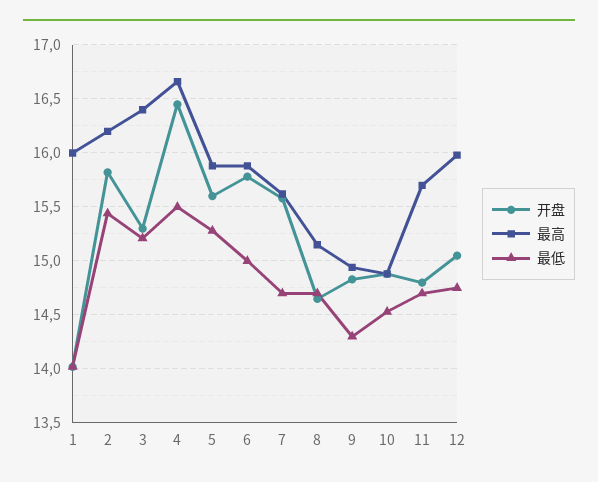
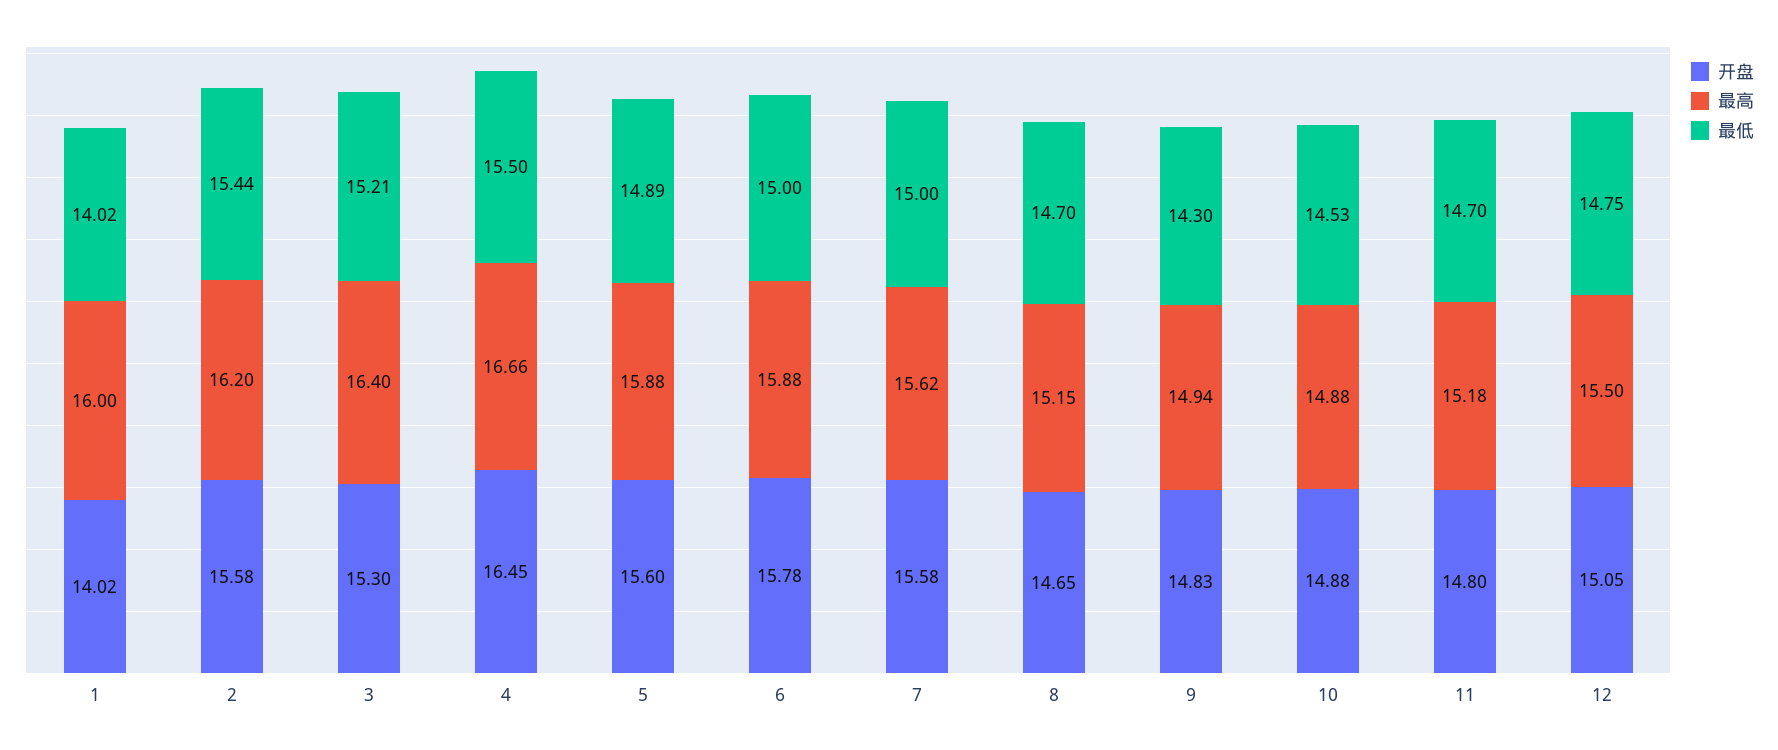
  {
    "开盘": {
      "1": 14.02,
-     "2": 15.8,
+     "2": 15.58,
      "3": 15.3,
      "4": 16.45,
      "5": 15.6,
      "6": 15.78,
      "7": 15.58,
      "8": 14.65,
      "9": 14.83,
      "10": 14.88,
      "11": 14.8,
      "12": 15.05
    },
    "最高": {
      "1": 16,
      "2": 16.2,
      "3": 16.4,
      "4": 16.66,
      "5": 15.88,
      "6": 15.88,
      "7": 15.62,
      "8": 15.15,
      "9": 14.94,
      "10": 14.88,
-     "11": 15.7,
+     "11": 15.18,
-     "12": 16
+     "12": 15.5
    },
    "最低": {
      "1": 14.02,
      "2": 15.44,
      "3": 15.21,
      "4": 15.5,
-     "5": 15.3,
+     "5": 14.89,
      "6": 15,
-     "7": 14.7,
+     "7": 15,
      "8": 14.7,
      "9": 14.3,
      "10": 14.53,
      "11": 14.7,
      "12": 14.75
    }
  }

